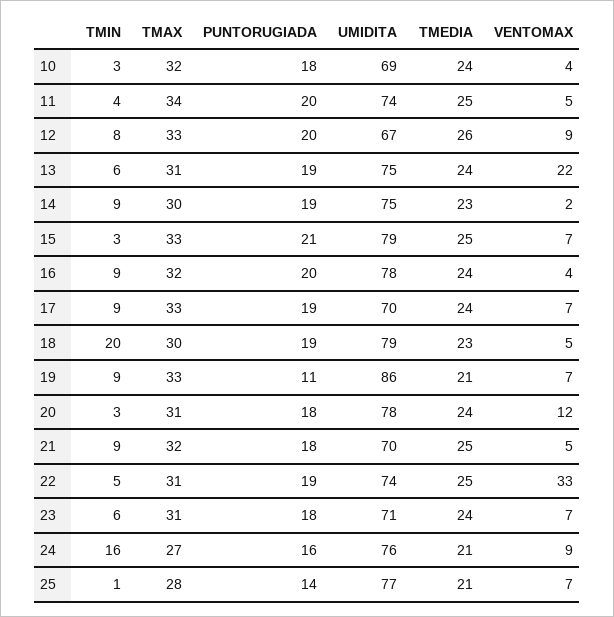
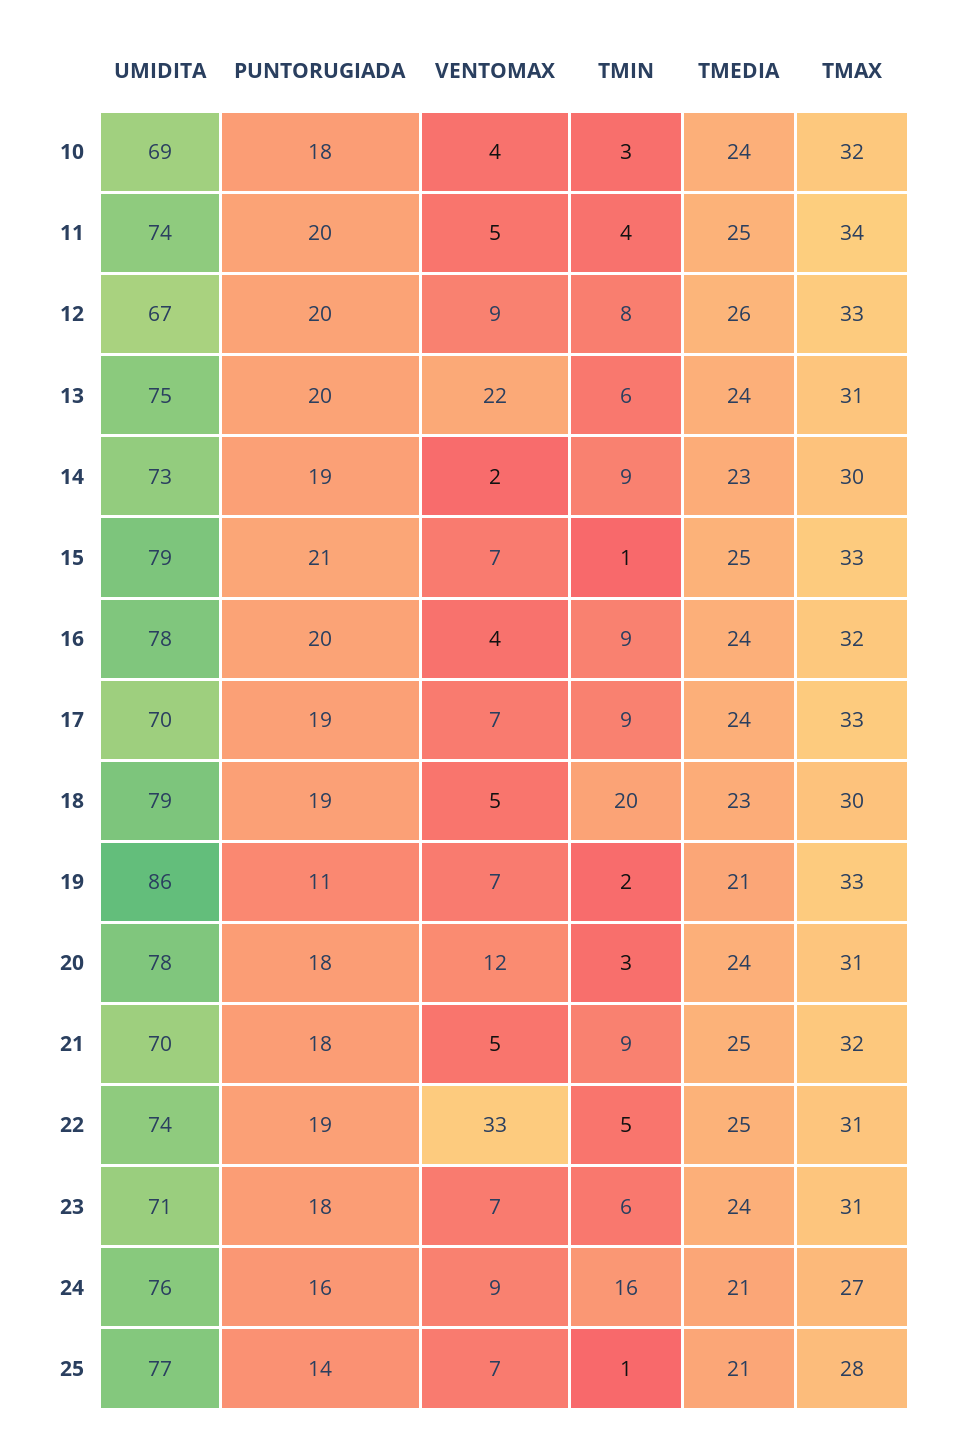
  {
    "TMIN": {
      "10": 3,
      "11": 4,
      "12": 8,
      "13": 6,
      "14": 9,
-     "15": 3,
+     "15": 1,
      "16": 9,
      "17": 9,
      "18": 20,
-     "19": 9,
+     "19": 2,
      "20": 3,
      "21": 9,
      "22": 5,
      "23": 6,
      "24": 16,
      "25": 1
    },
    "TMAX": {
      "10": 32,
      "11": 34,
      "12": 33,
      "13": 31,
      "14": 30,
      "15": 33,
      "16": 32,
      "17": 33,
      "18": 30,
      "19": 33,
      "20": 31,
      "21": 32,
      "22": 31,
      "23": 31,
      "24": 27,
      "25": 28
    },
    "PUNTORUGIADA": {
      "10": 18,
      "11": 20,
      "12": 20,
-     "13": 19,
+     "13": 20,
      "14": 19,
      "15": 21,
      "16": 20,
      "17": 19,
      "18": 19,
      "19": 11,
      "20": 18,
      "21": 18,
      "22": 19,
      "23": 18,
      "24": 16,
      "25": 14
    },
    "UMIDITA": {
      "10": 69,
      "11": 74,
      "12": 67,
      "13": 75,
-     "14": 75,
+     "14": 73,
      "15": 79,
      "16": 78,
      "17": 70,
      "18": 79,
      "19": 86,
      "20": 78,
      "21": 70,
      "22": 74,
      "23": 71,
      "24": 76,
      "25": 77
    },
    "TMEDIA": {
      "10": 24,
      "11": 25,
      "12": 26,
      "13": 24,
      "14": 23,
      "15": 25,
      "16": 24,
      "17": 24,
      "18": 23,
      "19": 21,
      "20": 24,
      "21": 25,
      "22": 25,
      "23": 24,
      "24": 21,
      "25": 21
    },
    "VENTOMAX": {
      "10": 4,
      "11": 5,
      "12": 9,
      "13": 22,
      "14": 2,
      "15": 7,
      "16": 4,
      "17": 7,
      "18": 5,
      "19": 7,
      "20": 12,
      "21": 5,
      "22": 33,
      "23": 7,
      "24": 9,
      "25": 7
    }
  }

